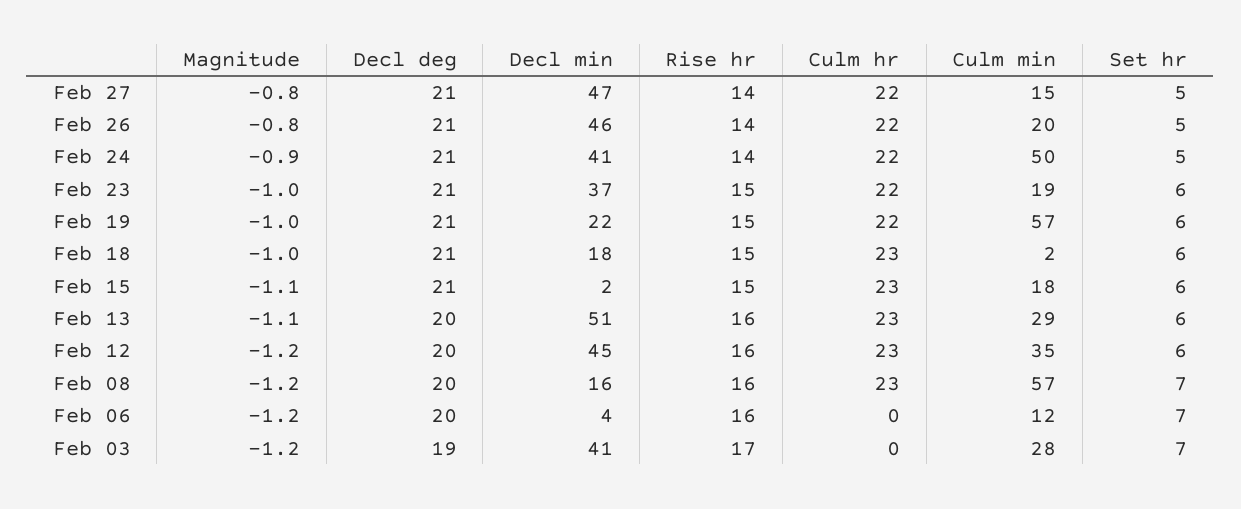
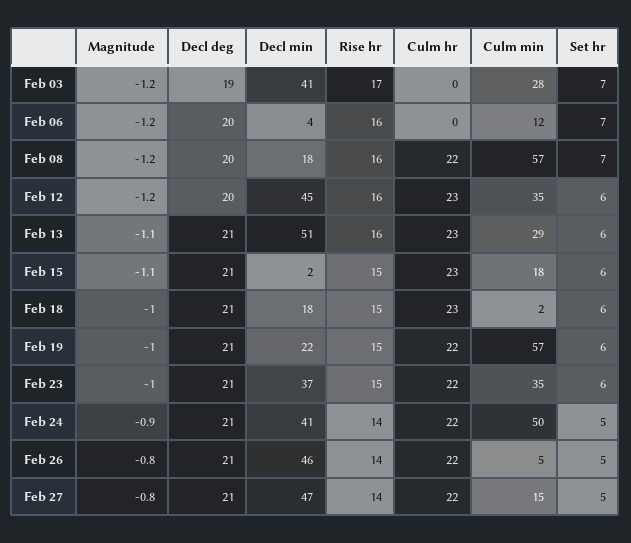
  {
    "Magnitude": {
      "Feb 27": -0.8,
      "Feb 26": -0.8,
      "Feb 24": -0.9,
      "Feb 23": -1,
      "Feb 19": -1,
      "Feb 18": -1,
      "Feb 15": -1.1,
      "Feb 13": -1.1,
      "Feb 12": -1.2,
      "Feb 08": -1.2,
      "Feb 06": -1.2,
      "Feb 03": -1.2
    },
    "Decl deg": {
      "Feb 27": 21,
      "Feb 26": 21,
      "Feb 24": 21,
      "Feb 23": 21,
      "Feb 19": 21,
      "Feb 18": 21,
      "Feb 15": 21,
-     "Feb 13": 20,
+     "Feb 13": 21,
      "Feb 12": 20,
      "Feb 08": 20,
      "Feb 06": 20,
      "Feb 03": 19
    },
    "Decl min": {
      "Feb 27": 47,
      "Feb 26": 46,
      "Feb 24": 41,
      "Feb 23": 37,
      "Feb 19": 22,
      "Feb 18": 18,
      "Feb 15": 2,
      "Feb 13": 51,
      "Feb 12": 45,
-     "Feb 08": 16,
+     "Feb 08": 18,
      "Feb 06": 4,
      "Feb 03": 41
    },
    "Rise hr": {
      "Feb 27": 14,
      "Feb 26": 14,
      "Feb 24": 14,
      "Feb 23": 15,
      "Feb 19": 15,
      "Feb 18": 15,
      "Feb 15": 15,
      "Feb 13": 16,
      "Feb 12": 16,
      "Feb 08": 16,
      "Feb 06": 16,
      "Feb 03": 17
    },
    "Culm hr": {
      "Feb 27": 22,
      "Feb 26": 22,
      "Feb 24": 22,
      "Feb 23": 22,
      "Feb 19": 22,
      "Feb 18": 23,
      "Feb 15": 23,
      "Feb 13": 23,
      "Feb 12": 23,
-     "Feb 08": 23,
+     "Feb 08": 22,
      "Feb 06": 0,
      "Feb 03": 0
    },
    "Culm min": {
      "Feb 27": 15,
-     "Feb 26": 20,
+     "Feb 26": 5,
      "Feb 24": 50,
-     "Feb 23": 19,
+     "Feb 23": 35,
      "Feb 19": 57,
      "Feb 18": 2,
      "Feb 15": 18,
      "Feb 13": 29,
      "Feb 12": 35,
      "Feb 08": 57,
      "Feb 06": 12,
      "Feb 03": 28
    },
    "Set hr": {
      "Feb 27": 5,
      "Feb 26": 5,
      "Feb 24": 5,
      "Feb 23": 6,
      "Feb 19": 6,
      "Feb 18": 6,
      "Feb 15": 6,
      "Feb 13": 6,
      "Feb 12": 6,
      "Feb 08": 7,
      "Feb 06": 7,
      "Feb 03": 7
    }
  }

